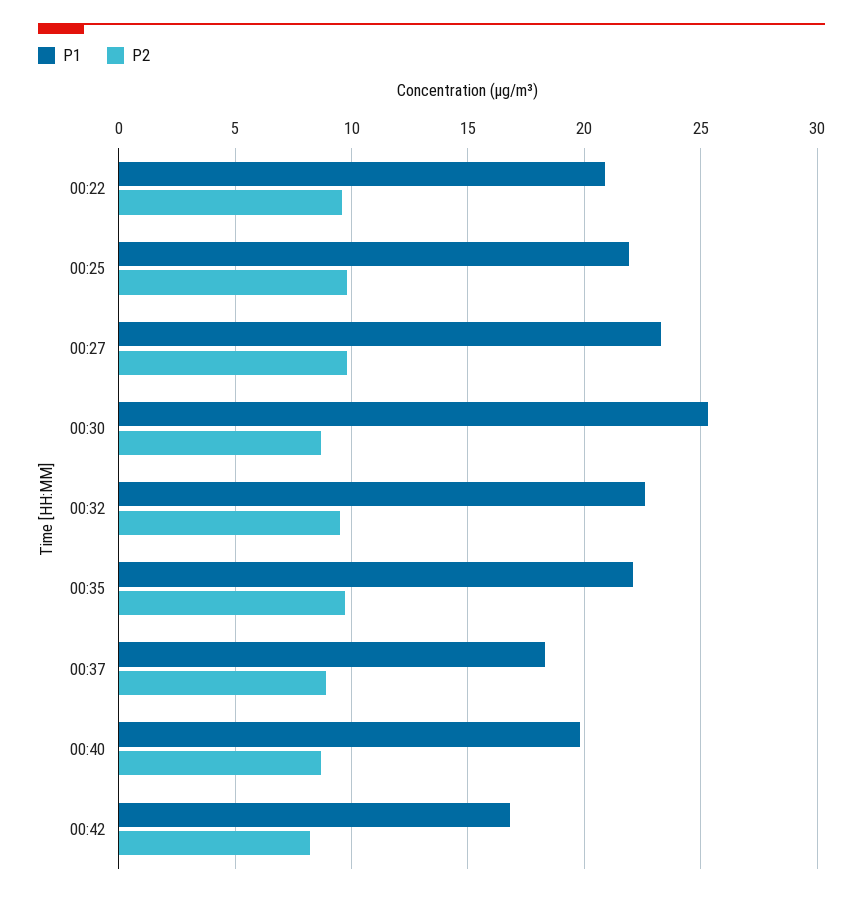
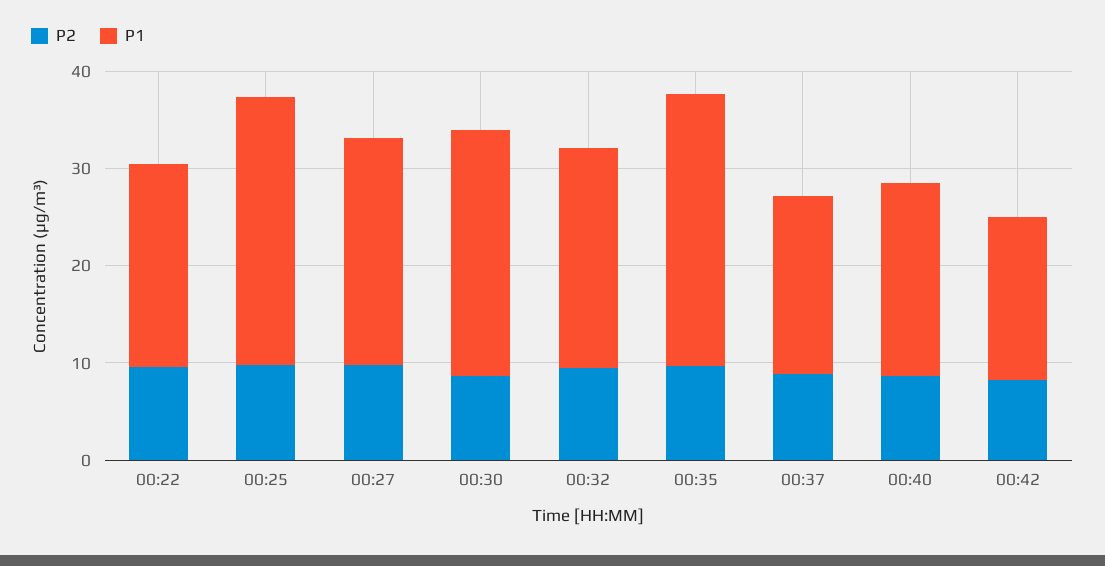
  {
    "P1": {
      "00:22": 21,
-     "00:25": 22,
+     "00:25": 28,
      "00:27": 23.5,
      "00:30": 25.5,
      "00:32": 22.5,
-     "00:35": 22,
+     "00:35": 28,
      "00:37": 18.5,
      "00:40": 20,
      "00:42": 17
    },
    "P2": {
      "00:22": 9.5,
      "00:25": 10,
      "00:27": 10,
      "00:30": 8.5,
      "00:32": 9.5,
      "00:35": 9.5,
      "00:37": 9,
      "00:40": 8.5,
      "00:42": 8
    }
  }

